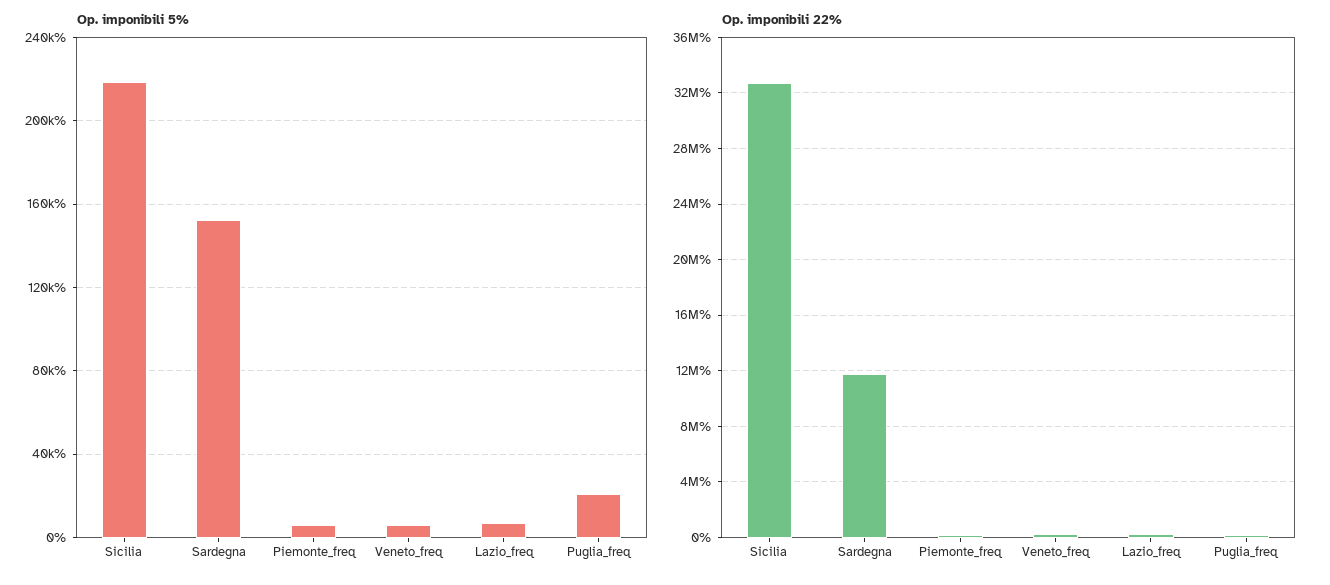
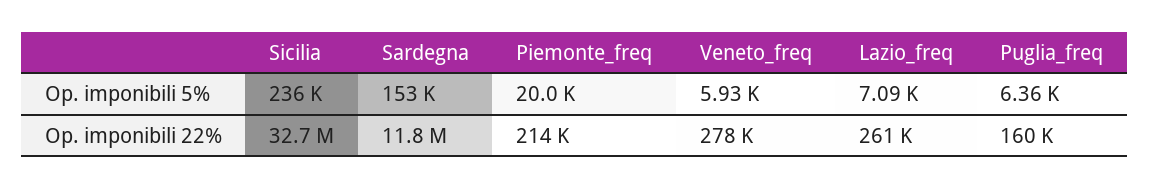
  {
    "Op. imponibili 5%": {
-     "Sicilia": 220000,
+     "Sicilia": 236000,
      "Sardegna": 153000,
-     "Piemonte_freq": 5000,
+     "Piemonte_freq": 20000,
      "Veneto_freq": 5930,
      "Lazio_freq": 7090,
-     "Puglia_freq": 20000
+     "Puglia_freq": 6360
    },
    "Op. imponibili 22%": {
      "Sicilia": 32700000,
      "Sardegna": 11800000,
      "Piemonte_freq": 214000,
      "Veneto_freq": 278000,
      "Lazio_freq": 261000,
      "Puglia_freq": 160000
    }
  }

